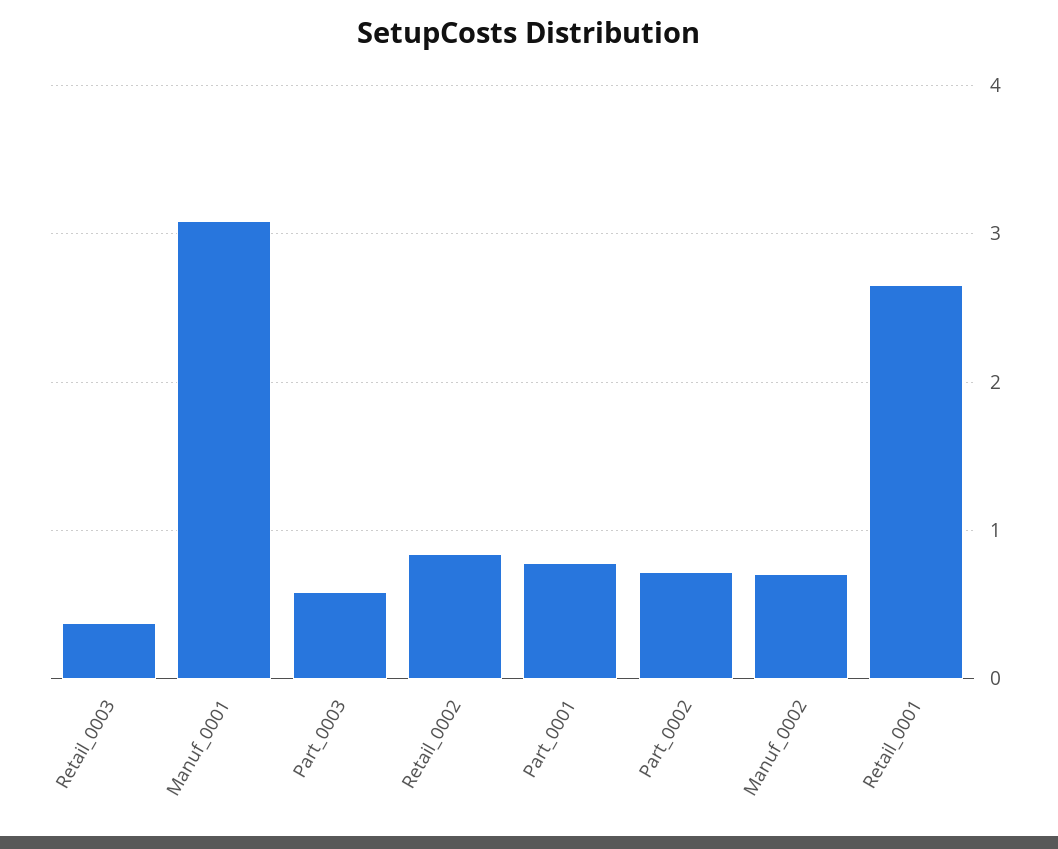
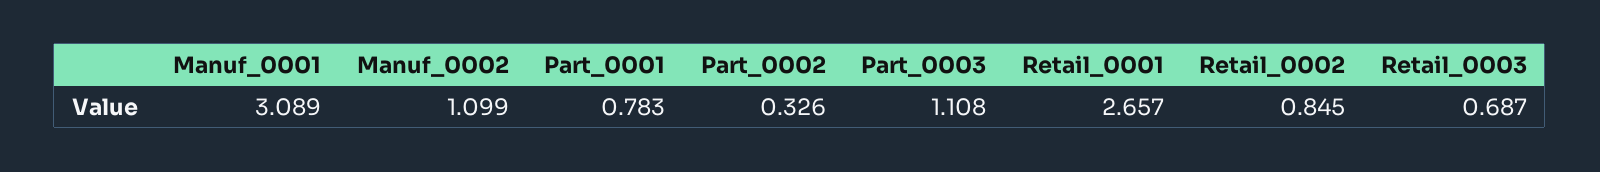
  {
-   "Retail_0003": 0.4,
+   "Retail_0003": 0.687,
    "Manuf_0001": 3.089,
-   "Part_0003": 0.6,
+   "Part_0003": 1.108,
    "Retail_0002": 0.845,
    "Part_0001": 0.783,
-   "Part_0002": 0.7,
+   "Part_0002": 0.326,
-   "Manuf_0002": 0.7,
+   "Manuf_0002": 1.099,
    "Retail_0001": 2.657
  }

